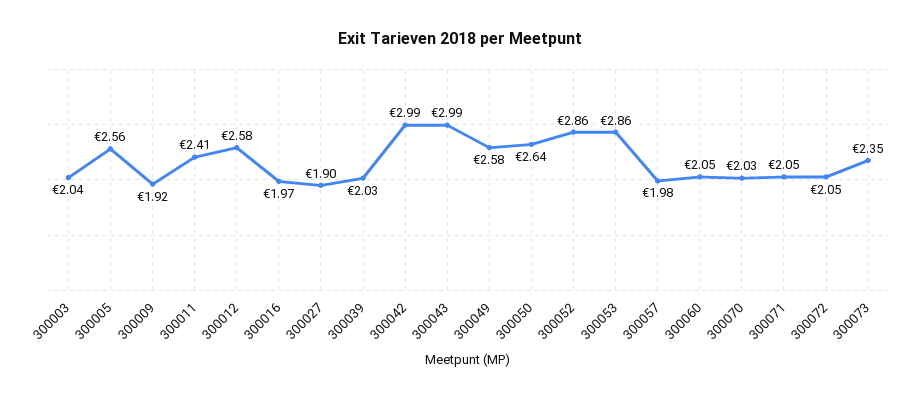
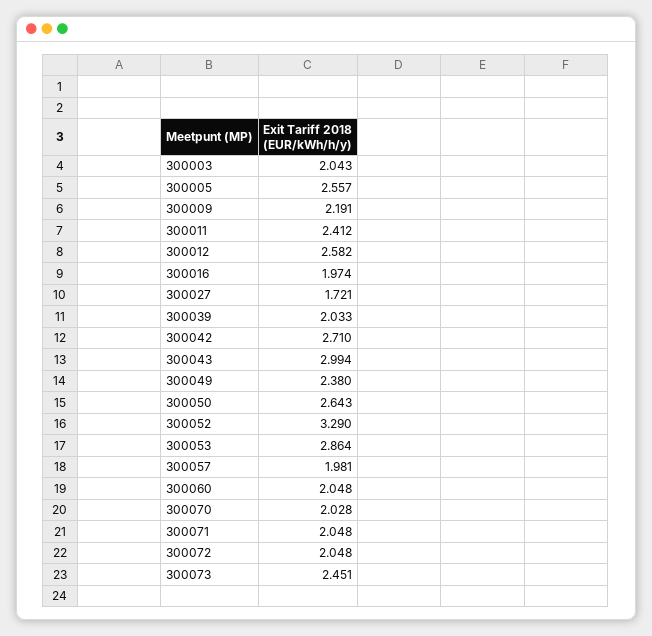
  {
    "300003": 2.043,
    "300005": 2.557,
-   "300009": 1.92,
+   "300009": 2.191,
    "300011": 2.412,
    "300012": 2.582,
    "300016": 1.974,
-   "300027": 1.9,
+   "300027": 1.721,
    "300039": 2.033,
-   "300042": 2.99,
+   "300042": 2.71,
    "300043": 2.994,
-   "300049": 2.58,
+   "300049": 2.38,
    "300050": 2.643,
-   "300052": 2.86,
+   "300052": 3.29,
    "300053": 2.864,
    "300057": 1.981,
    "300060": 2.048,
    "300070": 2.028,
    "300071": 2.048,
    "300072": 2.048,
-   "300073": 2.35
+   "300073": 2.451
  }

